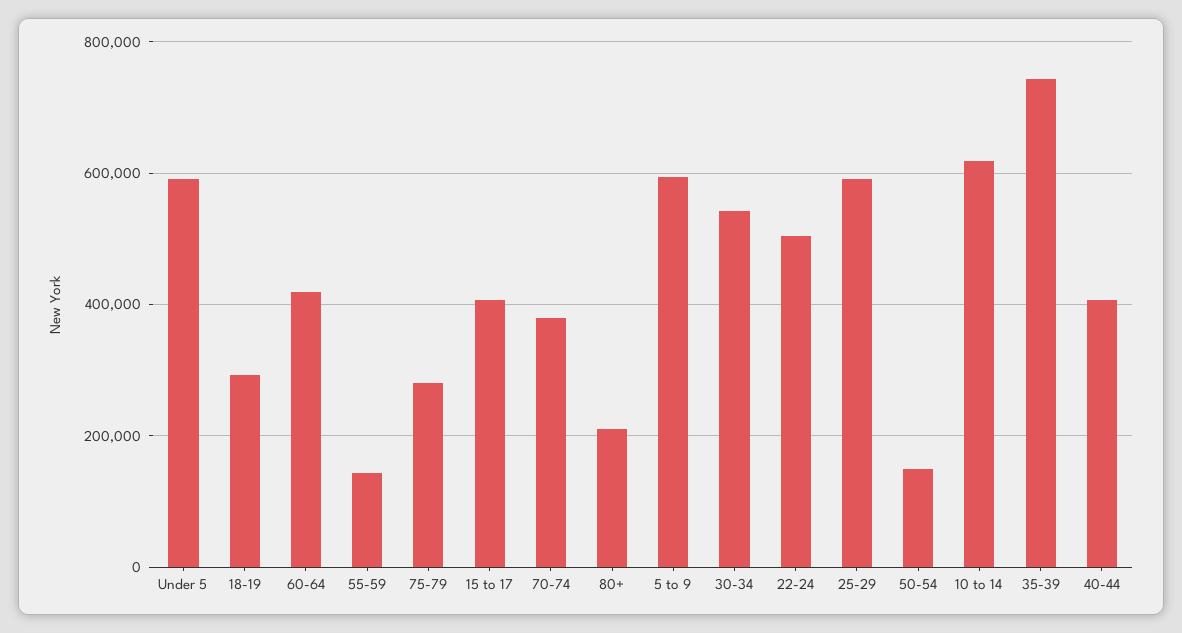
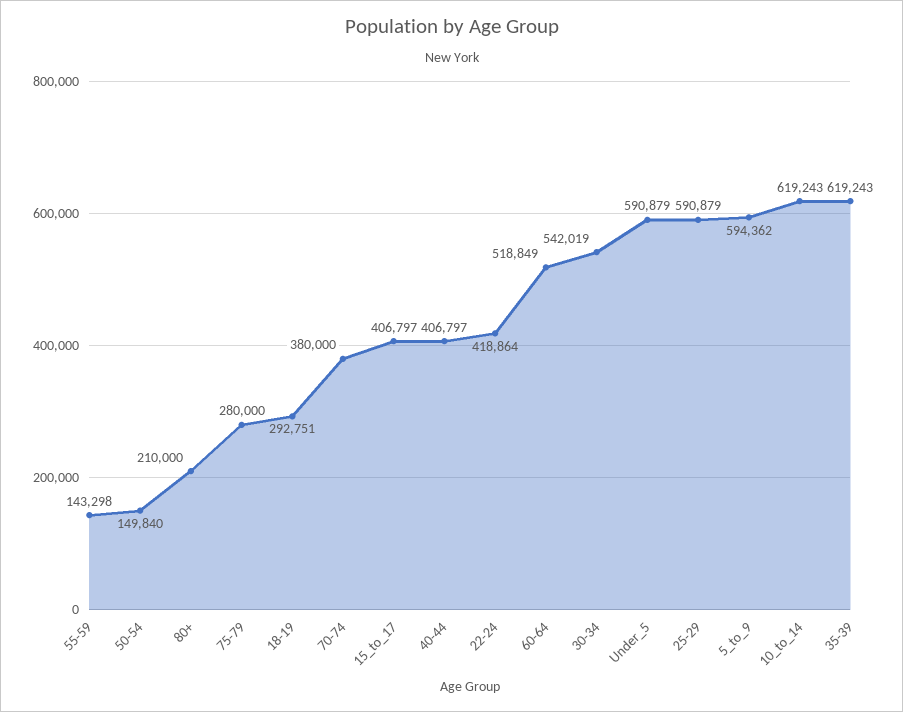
  {
    "Under 5": 590879,
    "18-19": 292751,
-   "60-64": 420000,
+   "60-64": 518849,
    "55-59": 143298,
    "75-79": 280000,
    "15 to 17": 406797,
    "70-74": 380000,
    "80+": 210000,
    "5 to 9": 594362,
    "30-34": 542019,
-   "22-24": 500000,
+   "22-24": 418864,
    "25-29": 590879,
    "50-54": 149840,
    "10 to 14": 619243,
-   "35-39": 740000,
+   "35-39": 619243,
    "40-44": 406797
  }

